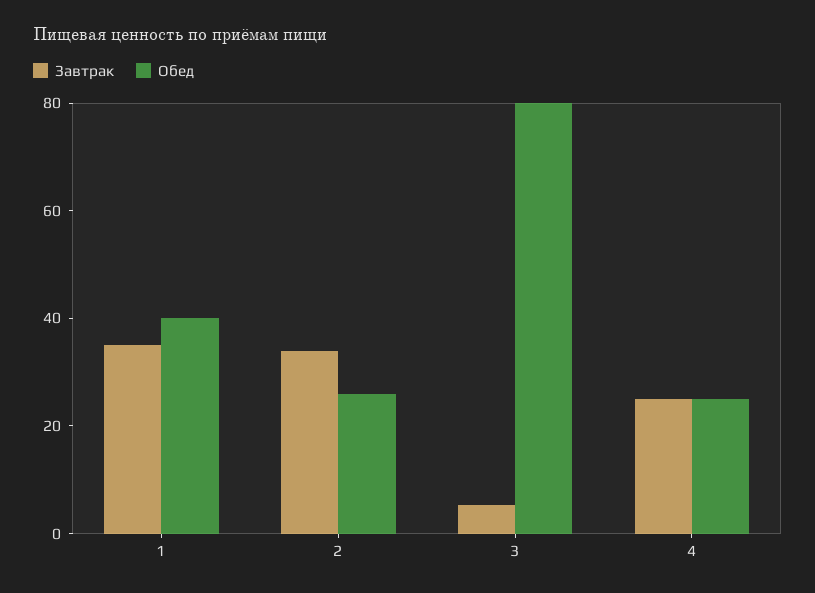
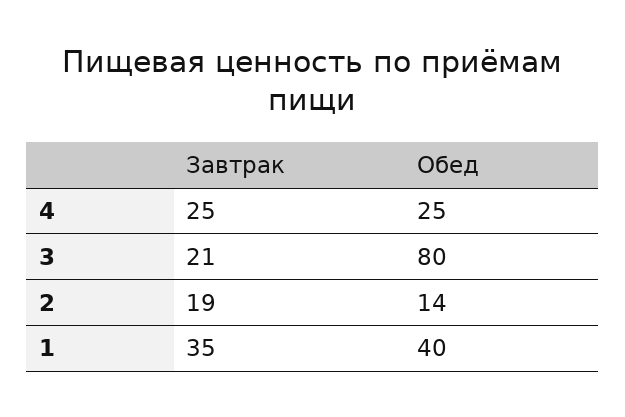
  {
    "Завтрак": {
      "1": 35,
-     "2": 35,
+     "2": 19,
-     "3": 5,
+     "3": 21,
      "4": 25
    },
    "Обед": {
      "1": 40,
-     "2": 25,
+     "2": 14,
      "3": 80,
      "4": 25
    }
  }

